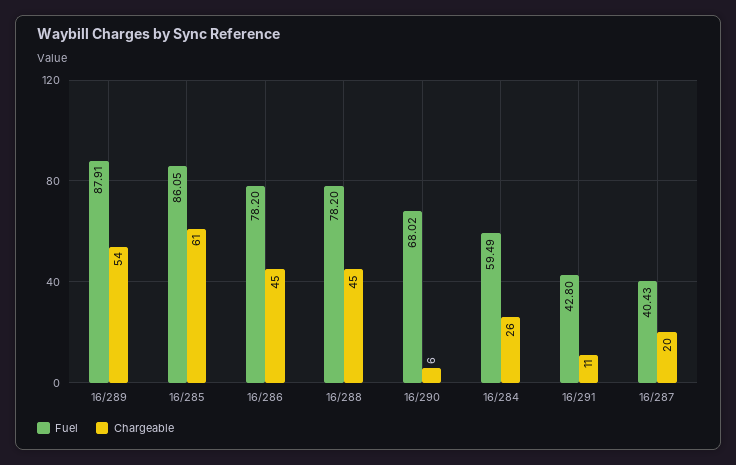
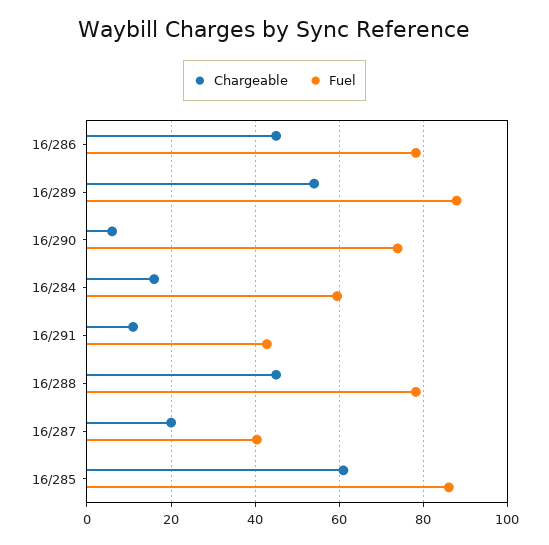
  {
    "Fuel": {
      "16/289": 87.91,
      "16/285": 86.05,
      "16/286": 78.2,
      "16/288": 78.2,
-     "16/290": 68.02,
+     "16/290": 74,
      "16/284": 59.49,
      "16/291": 42.8,
      "16/287": 40.43
    },
    "Chargeable": {
      "16/289": 54,
      "16/285": 61,
      "16/286": 45,
      "16/288": 45,
      "16/290": 6,
-     "16/284": 26,
+     "16/284": 16,
      "16/291": 11,
      "16/287": 20
    }
  }

